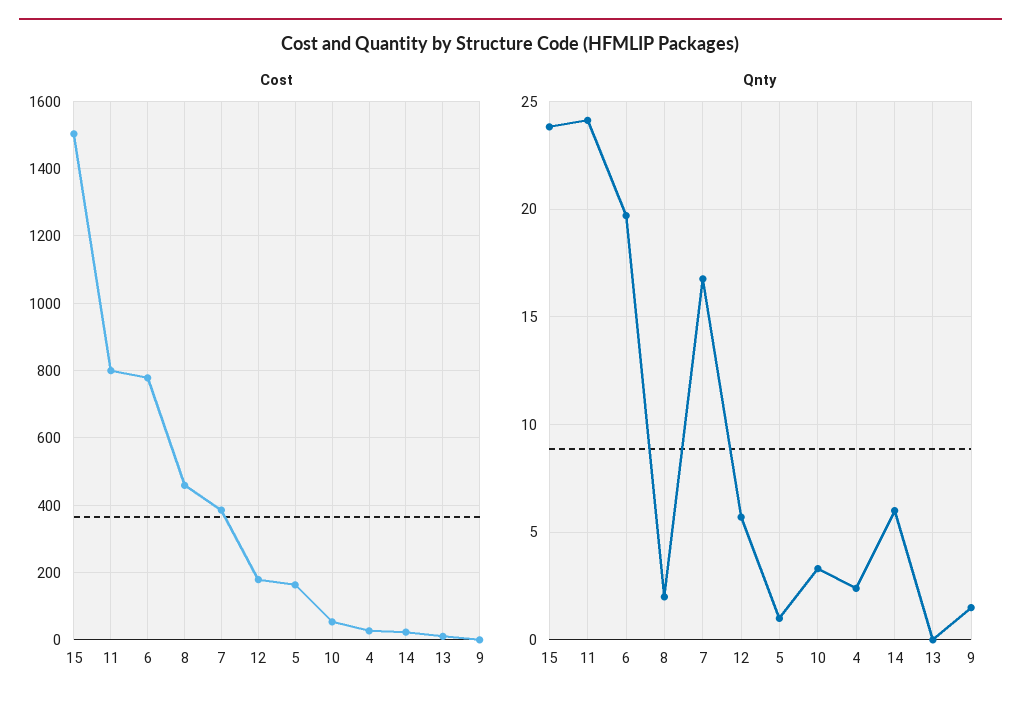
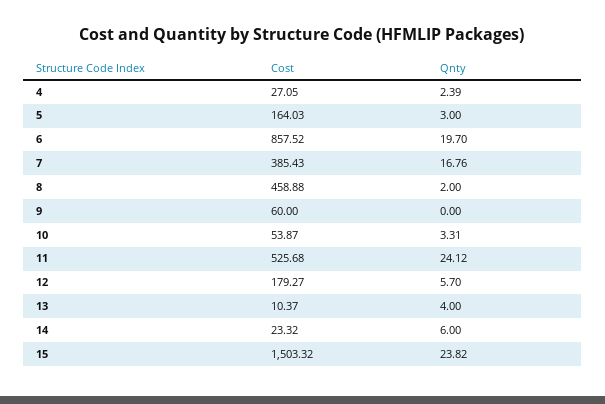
  {
    "Cost": {
      "15": 1503.32,
-     "11": 800,
+     "11": 525.68,
-     "6": 780,
+     "6": 857.52,
      "8": 458.88,
      "7": 385.43,
      "12": 179.27,
      "5": 164.03,
      "10": 53.87,
      "4": 27.05,
      "14": 23.32,
      "13": 10.37,
-     "9": 0
+     "9": 60
    },
    "Qnty": {
      "15": 23.82,
      "11": 24.12,
      "6": 19.7,
      "8": 2,
      "7": 16.76,
      "12": 5.7,
-     "5": 1,
+     "5": 3,
      "10": 3.31,
      "4": 2.39,
      "14": 6,
-     "13": 0,
+     "13": 4,
-     "9": 1.5
+     "9": 0
    }
  }

